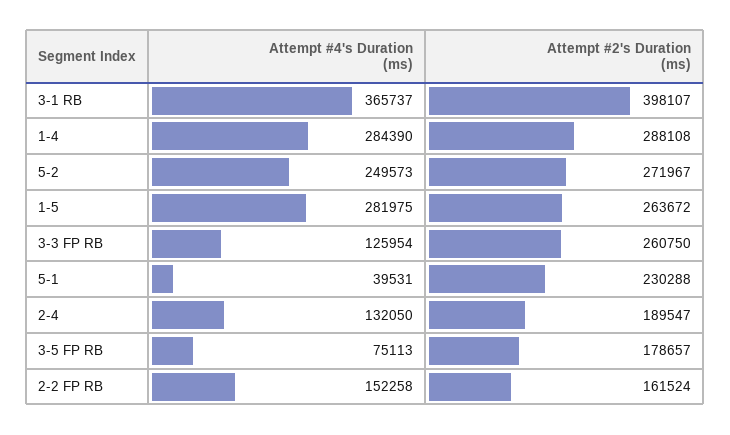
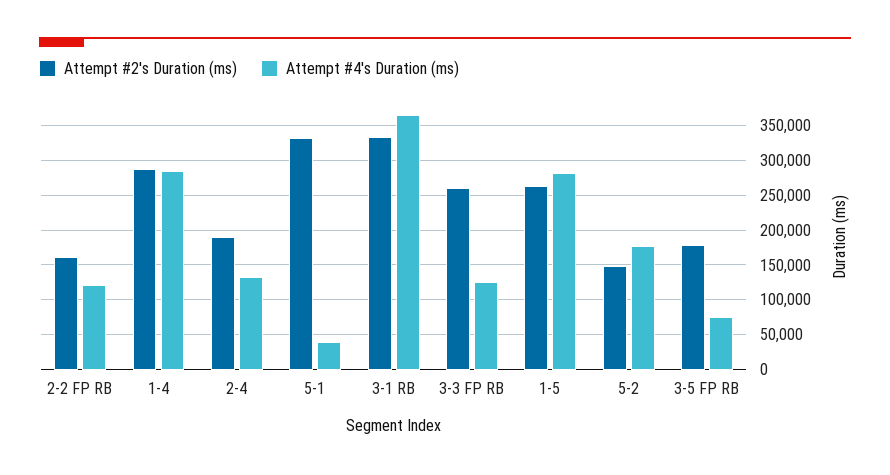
  {
    "Attempt #4's Duration (ms)": {
      "3-1 RB": 365737,
      "1-4": 284390,
-     "5-2": 249573,
+     "5-2": 180000,
      "1-5": 281975,
      "3-3 FP RB": 125954,
      "5-1": 39531,
      "2-4": 132050,
      "3-5 FP RB": 75113,
-     "2-2 FP RB": 152258
+     "2-2 FP RB": 120000
    },
    "Attempt #2's Duration (ms)": {
-     "3-1 RB": 398107,
+     "3-1 RB": 330000,
      "1-4": 288108,
-     "5-2": 271967,
+     "5-2": 150000,
      "1-5": 263672,
      "3-3 FP RB": 260750,
-     "5-1": 230288,
+     "5-1": 330000,
      "2-4": 189547,
      "3-5 FP RB": 178657,
      "2-2 FP RB": 161524
    }
  }

